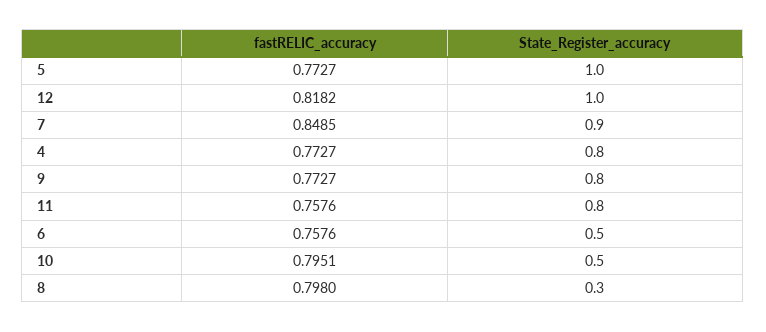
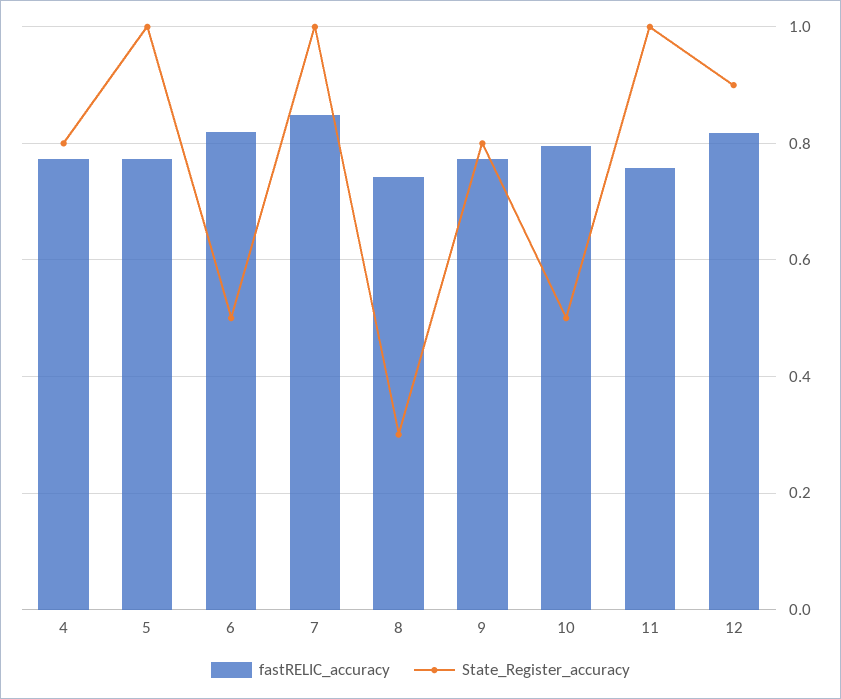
  {
    "fastRELIC_accuracy": {
      "5": 0.7727,
      "12": 0.8182,
      "7": 0.8485,
      "4": 0.7727,
      "9": 0.7727,
      "11": 0.7576,
-     "6": 0.7576,
+     "6": 0.82,
      "10": 0.7951,
-     "8": 0.798
+     "8": 0.74
    },
    "State_Register_accuracy": {
      "5": 1,
-     "12": 1,
+     "12": 0.9,
-     "7": 0.9,
+     "7": 1,
      "4": 0.8,
      "9": 0.8,
-     "11": 0.8,
+     "11": 1,
      "6": 0.5,
      "10": 0.5,
      "8": 0.3
    }
  }

